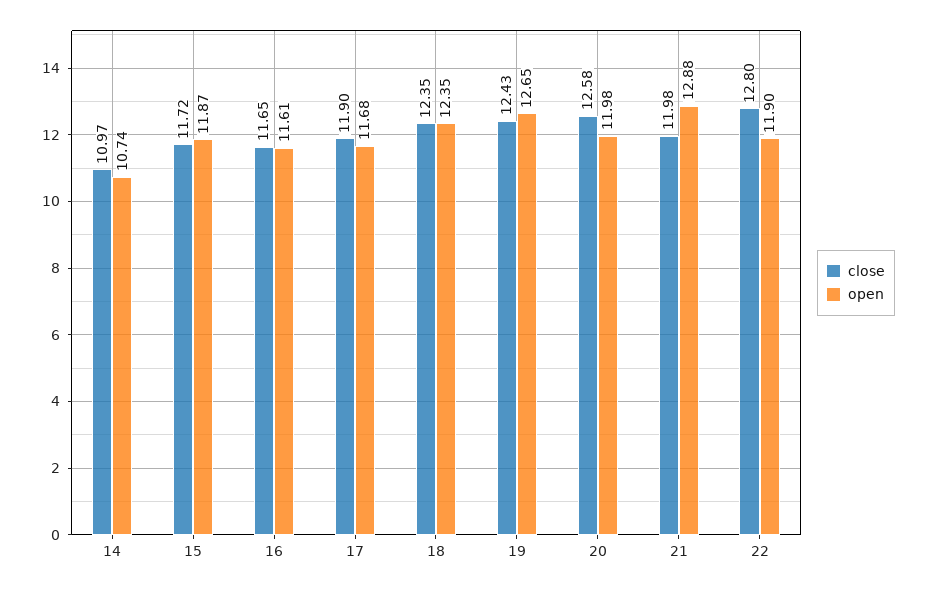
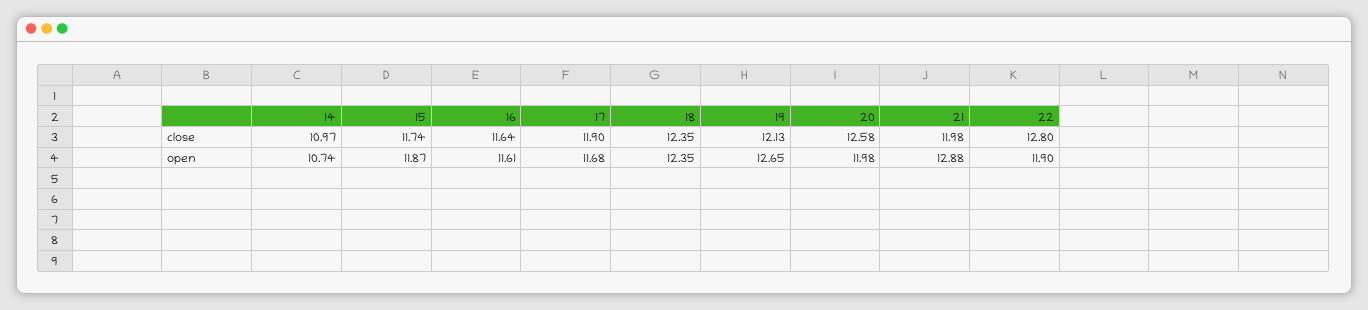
  {
    "close": {
      "14": 10.97,
-     "15": 11.72,
+     "15": 11.74,
-     "16": 11.65,
+     "16": 11.64,
      "17": 11.9,
      "18": 12.35,
-     "19": 12.43,
+     "19": 12.13,
      "20": 12.58,
      "21": 11.98,
      "22": 12.8
    },
    "open": {
      "14": 10.74,
      "15": 11.87,
      "16": 11.61,
      "17": 11.68,
      "18": 12.35,
      "19": 12.65,
      "20": 11.98,
      "21": 12.88,
      "22": 11.9
    }
  }

